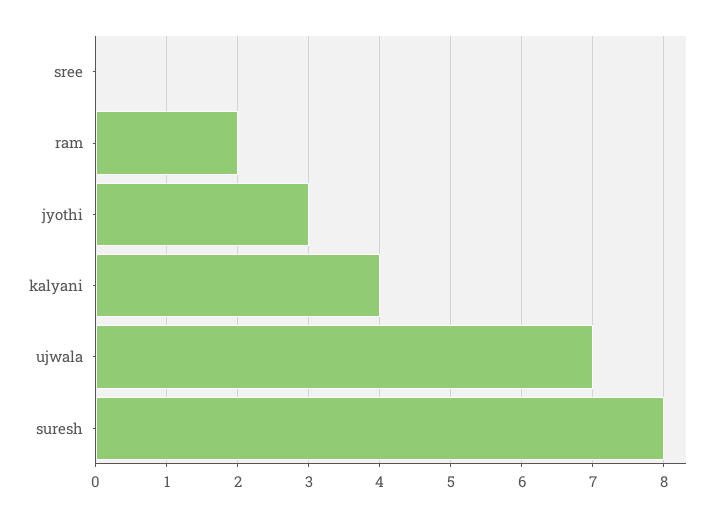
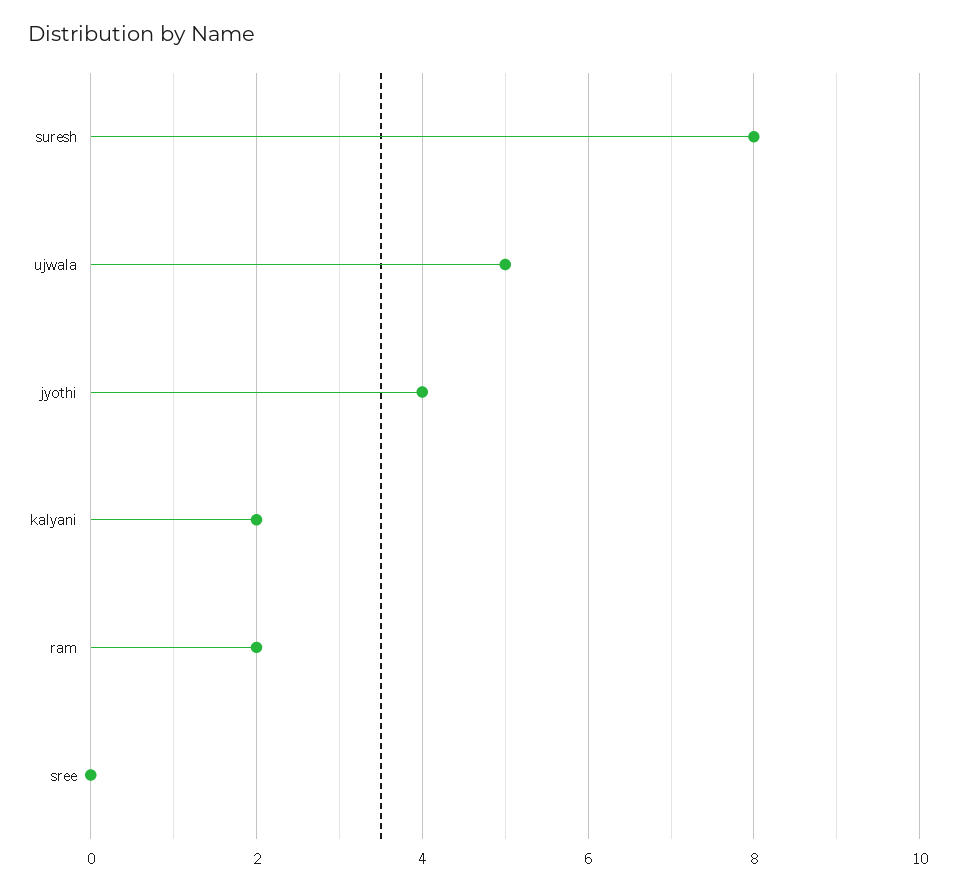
  {
    "sree": 0,
    "ram": 2,
-   "jyothi": 3,
+   "jyothi": 4,
-   "kalyani": 4,
+   "kalyani": 2,
-   "ujwala": 7,
+   "ujwala": 5,
    "suresh": 8
  }

